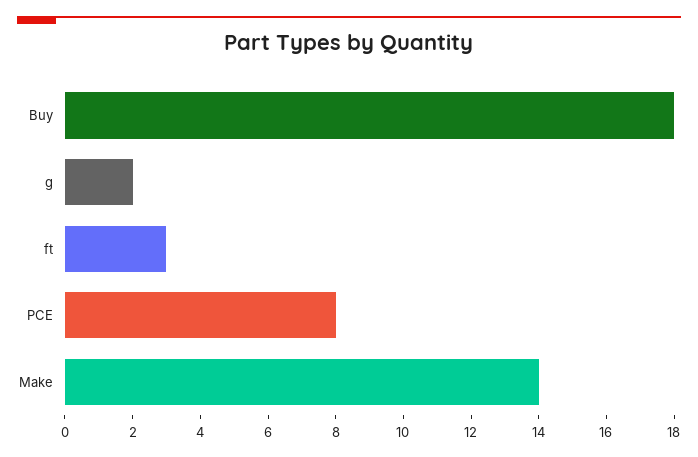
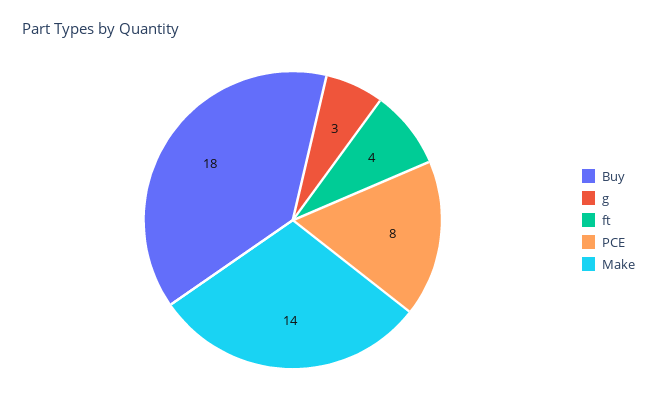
  {
    "Buy": 18,
-   "g": 2,
+   "g": 3,
-   "ft": 3,
+   "ft": 4,
    "PCE": 8,
    "Make": 14
  }

